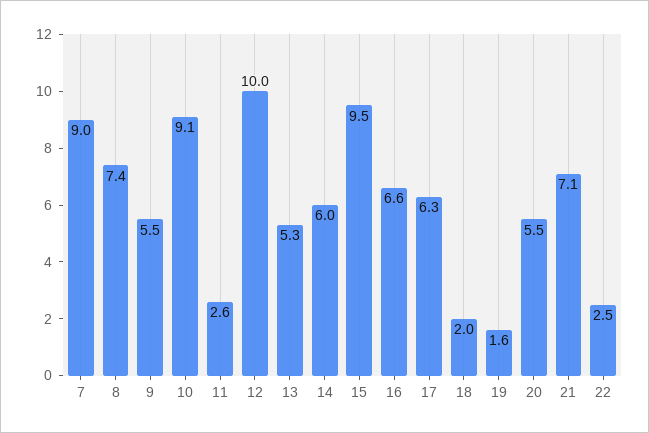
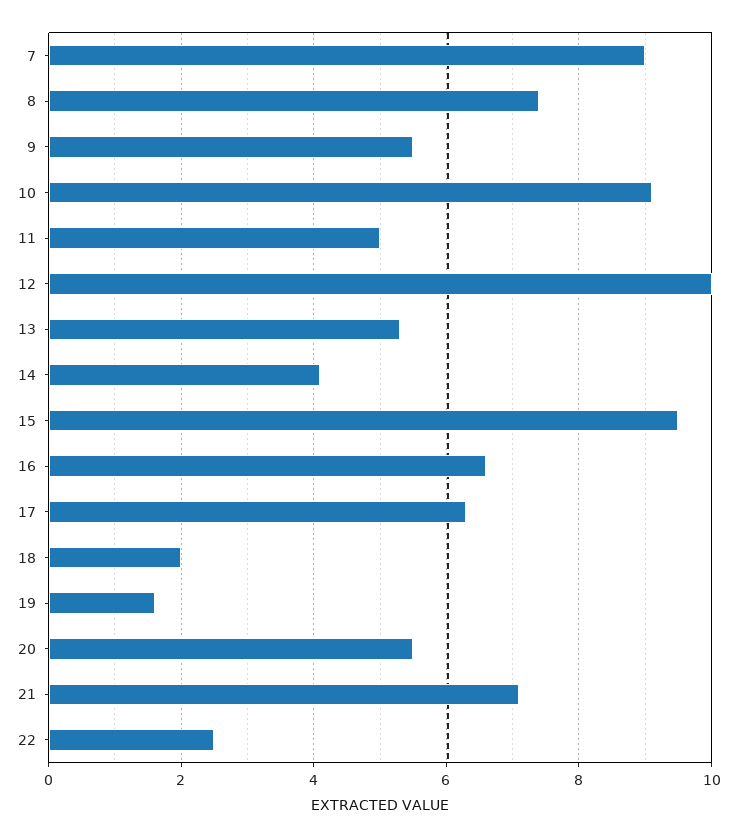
  {
    "7": 9,
    "8": 7.4,
    "9": 5.5,
    "10": 9.1,
-   "11": 2.6,
+   "11": 5,
    "12": 10,
    "13": 5.3,
-   "14": 6,
+   "14": 4,
    "15": 9.5,
    "16": 6.6,
    "17": 6.3,
    "18": 2,
    "19": 1.6,
    "20": 5.5,
    "21": 7.1,
    "22": 2.5
  }

